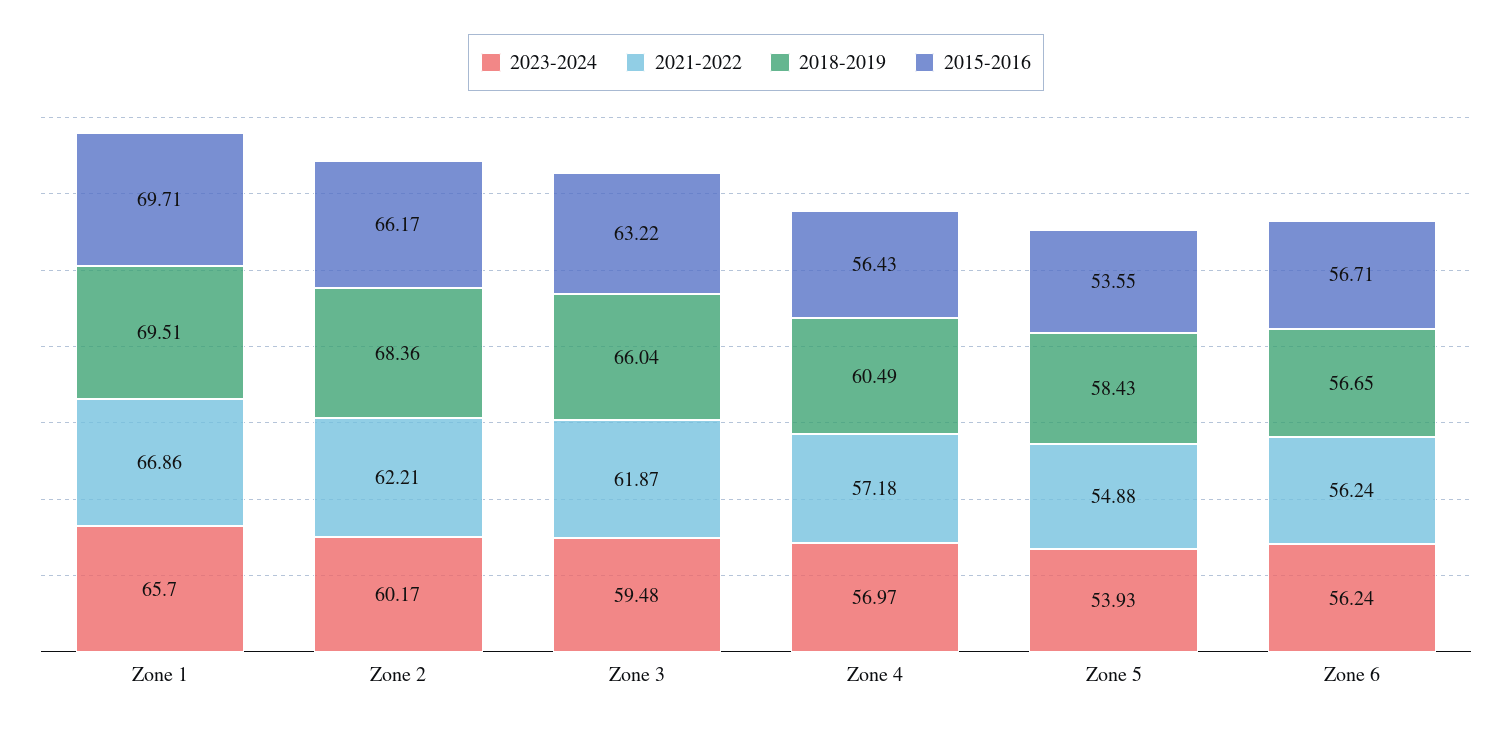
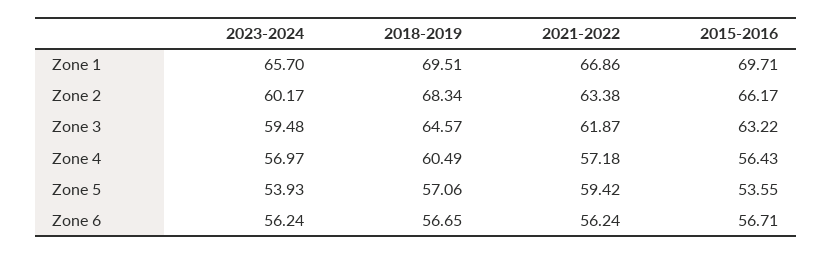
  {
    "2023-2024": {
      "Zone 1": 65.7,
      "Zone 2": 60.17,
      "Zone 3": 59.48,
      "Zone 4": 56.97,
      "Zone 5": 53.93,
      "Zone 6": 56.24
    },
    "2021-2022": {
      "Zone 1": 66.86,
-     "Zone 2": 62.21,
+     "Zone 2": 63.38,
      "Zone 3": 61.87,
      "Zone 4": 57.18,
-     "Zone 5": 54.88,
+     "Zone 5": 59.42,
      "Zone 6": 56.24
    },
    "2018-2019": {
      "Zone 1": 69.51,
-     "Zone 2": 68.36,
+     "Zone 2": 68.34,
-     "Zone 3": 66.04,
+     "Zone 3": 64.57,
      "Zone 4": 60.49,
-     "Zone 5": 58.43,
+     "Zone 5": 57.06,
      "Zone 6": 56.65
    },
    "2015-2016": {
      "Zone 1": 69.71,
      "Zone 2": 66.17,
      "Zone 3": 63.22,
      "Zone 4": 56.43,
      "Zone 5": 53.55,
      "Zone 6": 56.71
    }
  }

